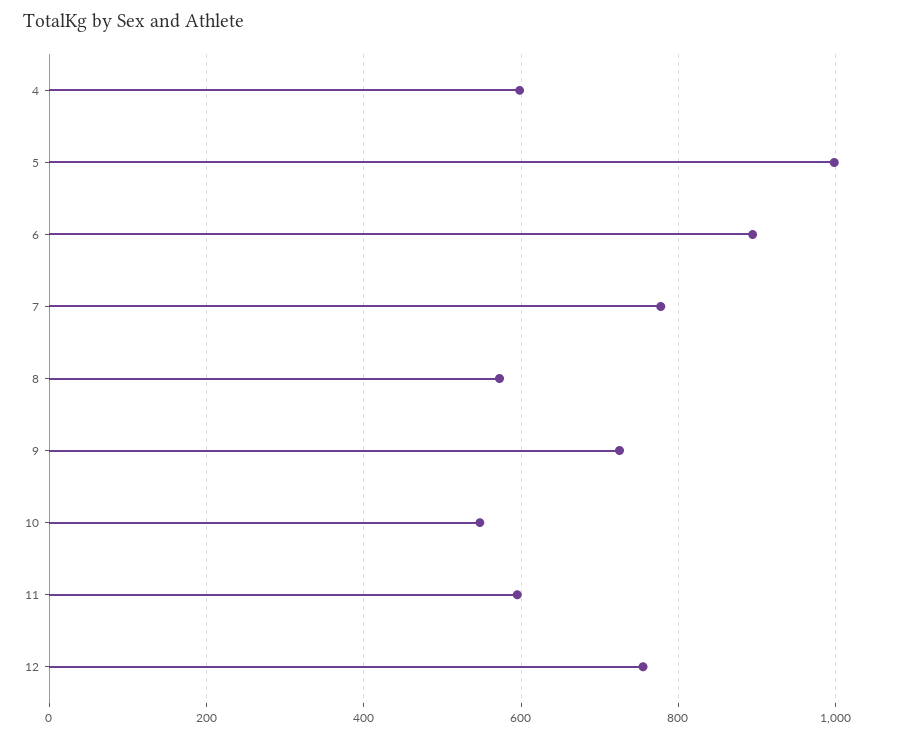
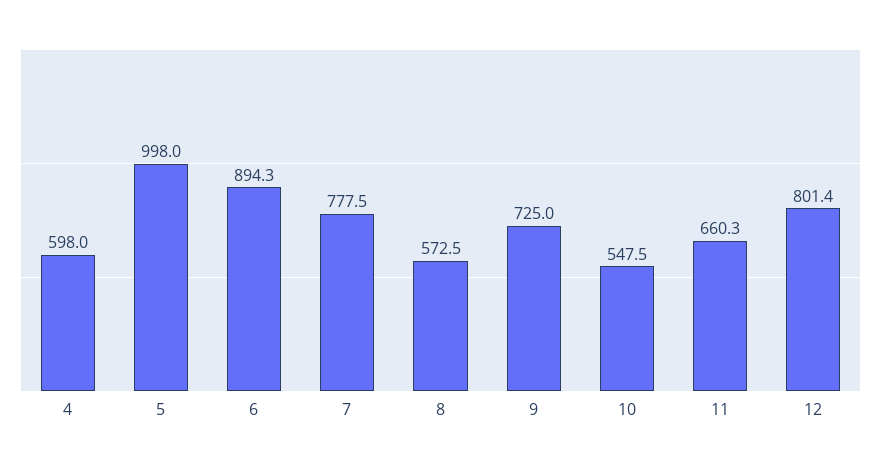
  {
    "4": 598,
    "5": 998,
    "6": 894.3,
    "7": 777.5,
    "8": 572.5,
    "9": 725,
    "10": 547.5,
-   "11": 600,
+   "11": 660.3,
-   "12": 760
+   "12": 801.4
  }

